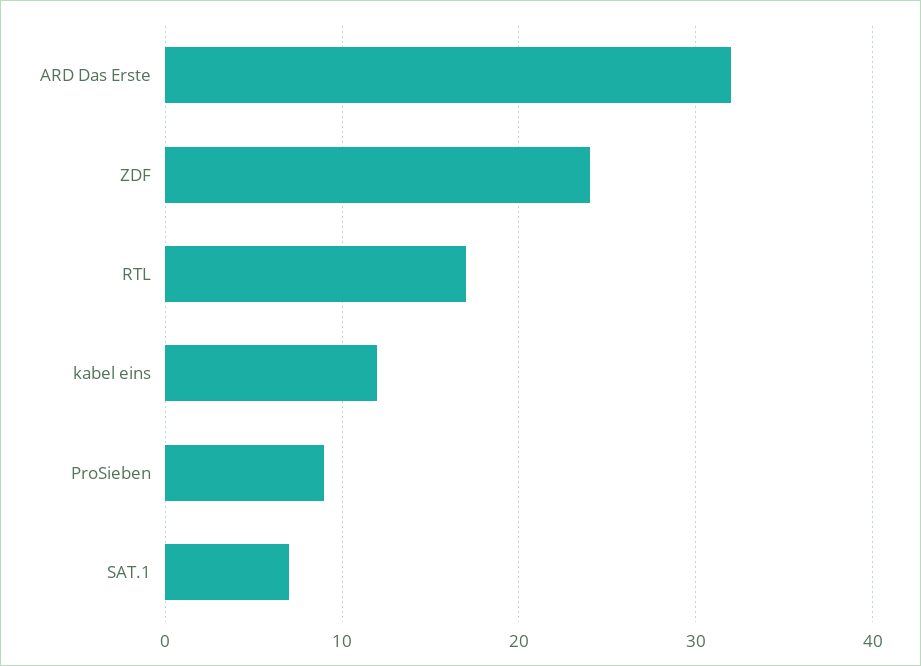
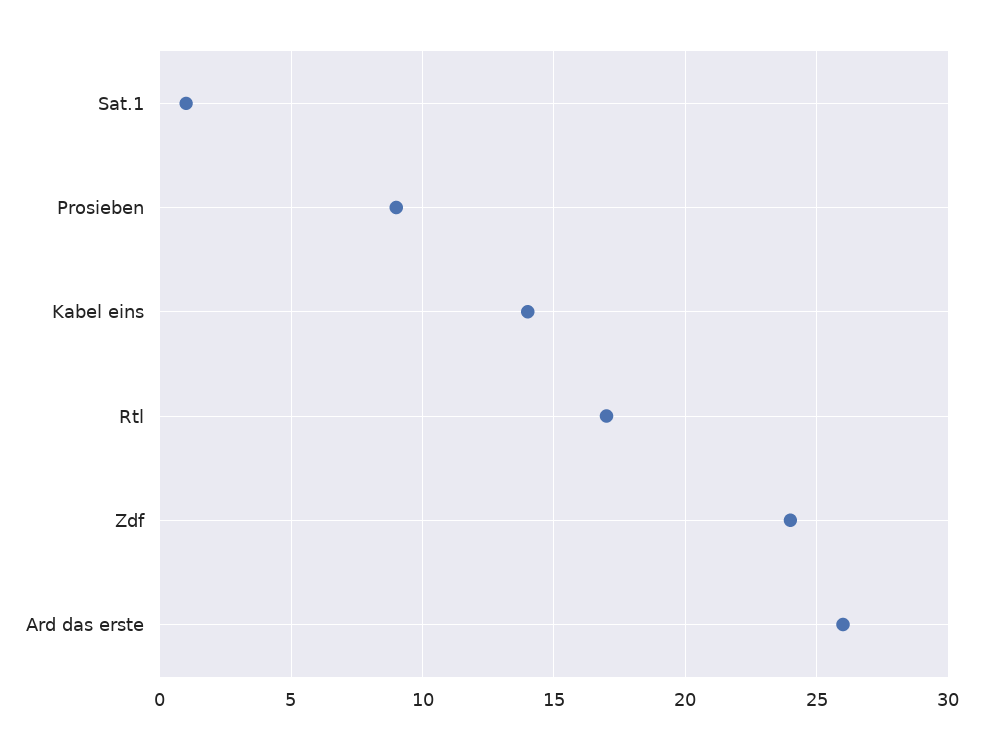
  {
-   "ARD Das Erste": 32,
+   "ARD Das Erste": 26,
    "ZDF": 24,
    "RTL": 17,
-   "kabel eins": 12,
+   "kabel eins": 14,
    "ProSieben": 9,
-   "SAT.1": 7
+   "SAT.1": 1
  }

